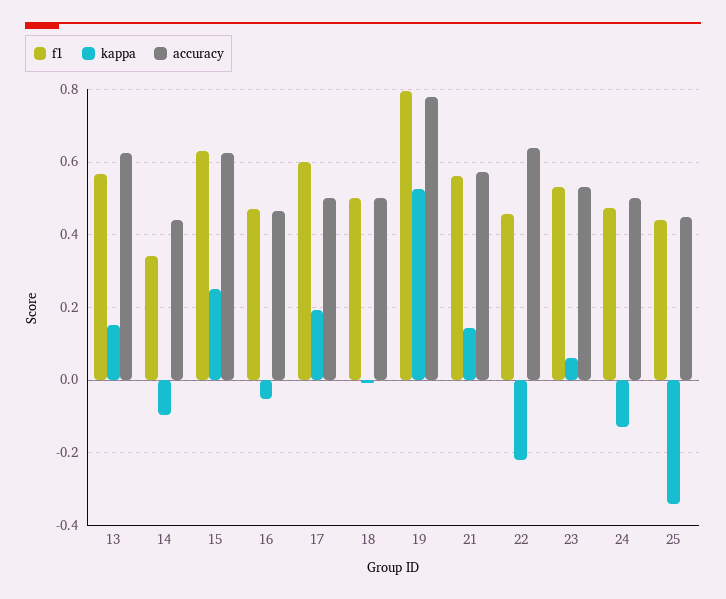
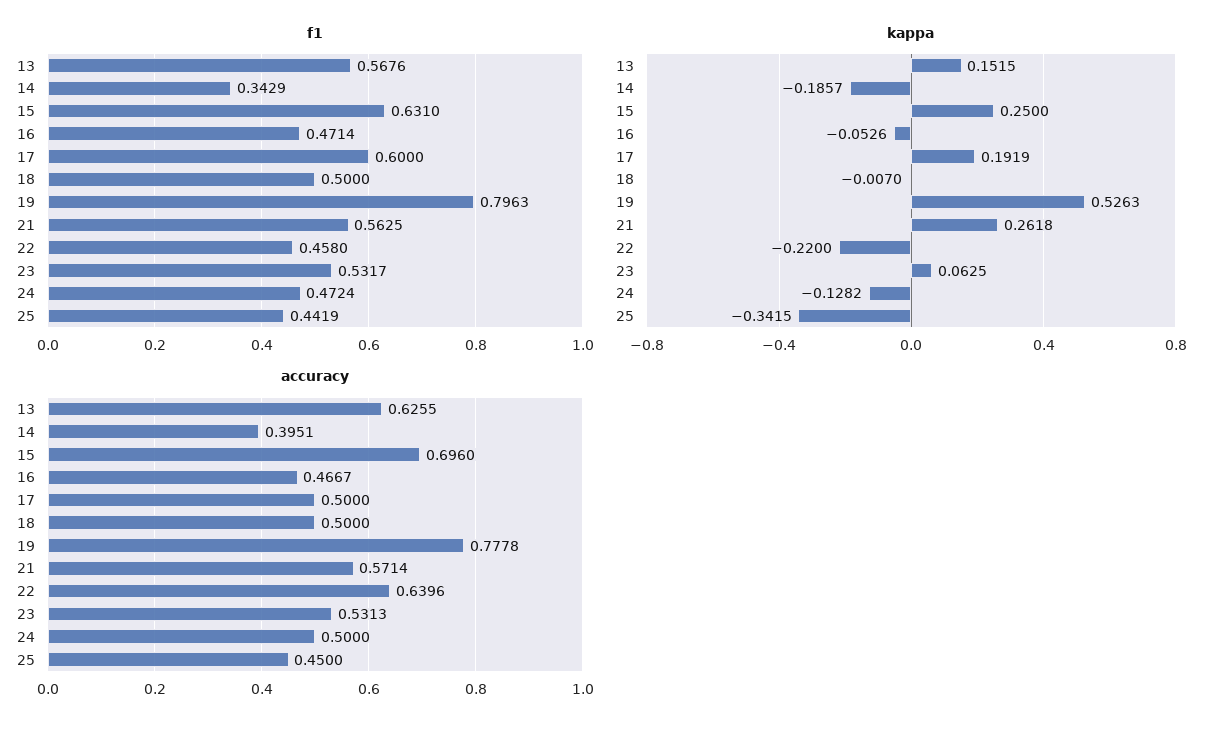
  {
    "f1": {
      "13": 0.5676,
      "14": 0.3429,
      "15": 0.631,
      "16": 0.4714,
      "17": 0.6,
      "18": 0.5,
      "19": 0.7963,
      "21": 0.5625,
      "22": 0.458,
      "23": 0.5317,
      "24": 0.4724,
      "25": 0.4419
    },
    "kappa": {
      "13": 0.1515,
-     "14": -0.1,
+     "14": -0.1857,
      "15": 0.25,
      "16": -0.0526,
      "17": 0.1919,
      "18": -0.007,
      "19": 0.5263,
-     "21": 0.14,
+     "21": 0.2618,
      "22": -0.22,
      "23": 0.0625,
      "24": -0.1282,
      "25": -0.3415
    },
    "accuracy": {
      "13": 0.6255,
-     "14": 0.44,
+     "14": 0.3951,
-     "15": 0.62,
+     "15": 0.696,
      "16": 0.4667,
      "17": 0.5,
      "18": 0.5,
      "19": 0.7778,
      "21": 0.5714,
      "22": 0.6396,
      "23": 0.5313,
      "24": 0.5,
      "25": 0.45
    }
  }

